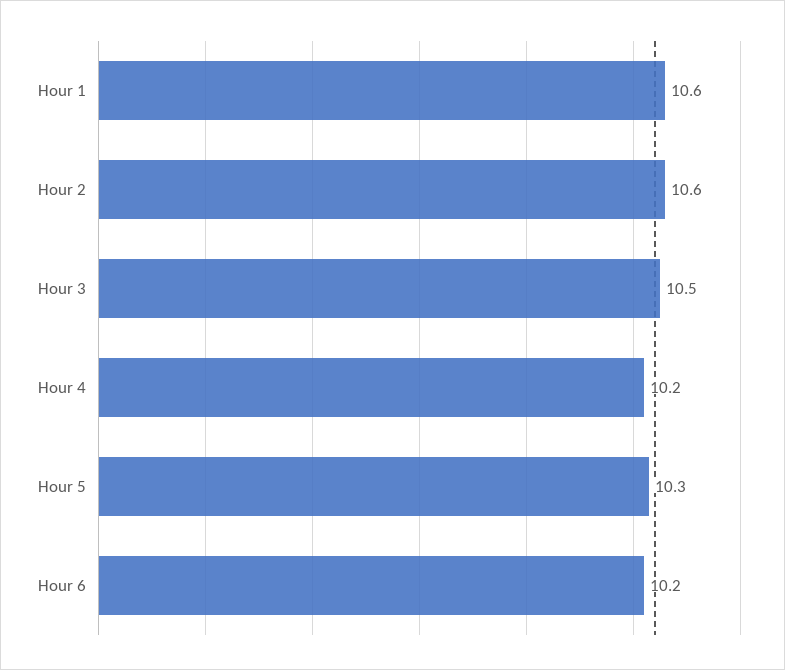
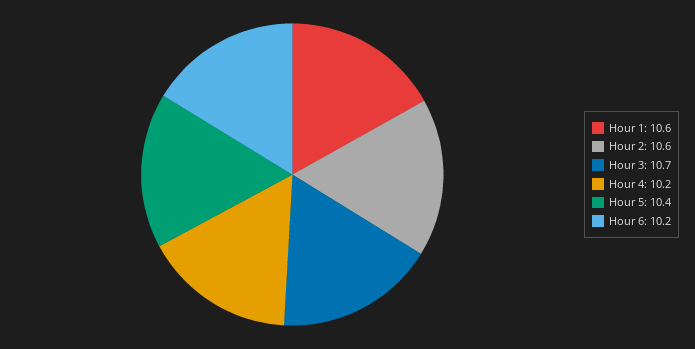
  {
    "Hour 1": 10.6,
    "Hour 2": 10.6,
-   "Hour 3": 10.5,
+   "Hour 3": 10.7,
    "Hour 4": 10.2,
-   "Hour 5": 10.3,
+   "Hour 5": 10.4,
    "Hour 6": 10.2
  }

